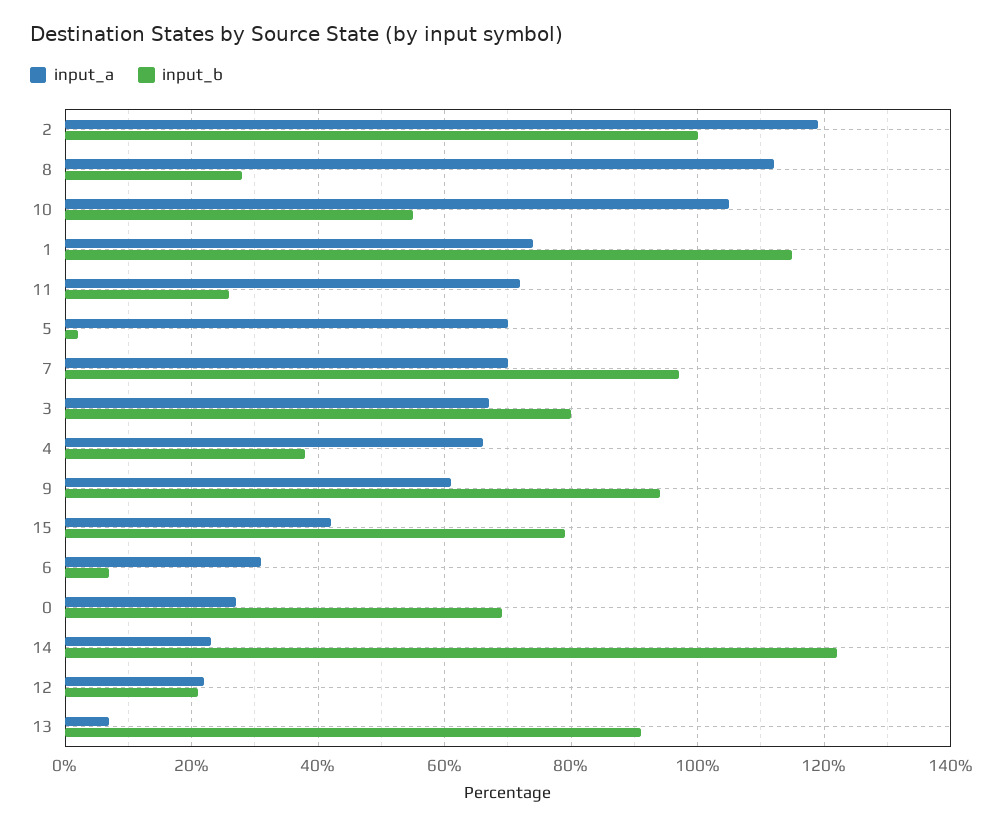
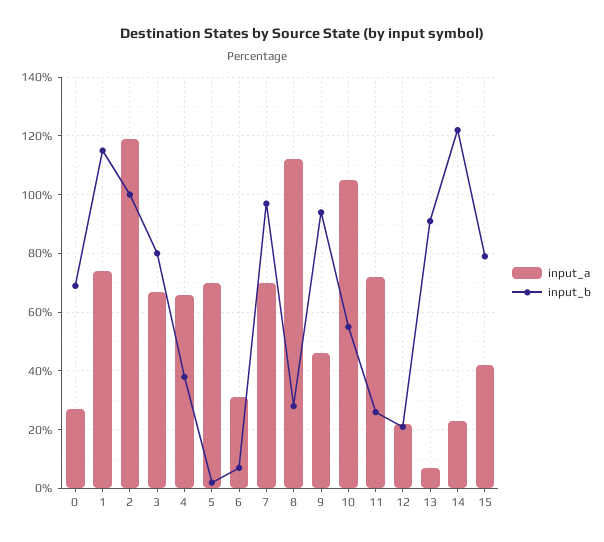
  {
    "input_a": {
      "2": 120,
      "8": 110,
      "10": 105,
      "1": 75,
      "11": 70,
      "5": 70,
      "7": 70,
      "3": 65,
      "4": 65,
-     "9": 60,
+     "9": 45,
      "15": 40,
      "6": 30,
      "0": 25,
      "14": 25,
      "12": 20,
      "13": 5
    },
    "input_b": {
      "2": 100,
      "8": 30,
      "10": 55,
      "1": 115,
      "11": 25,
      "5": 0,
      "7": 95,
      "3": 80,
      "4": 40,
      "9": 95,
      "15": 80,
      "6": 5,
      "0": 70,
      "14": 120,
      "12": 20,
      "13": 90
    }
  }

